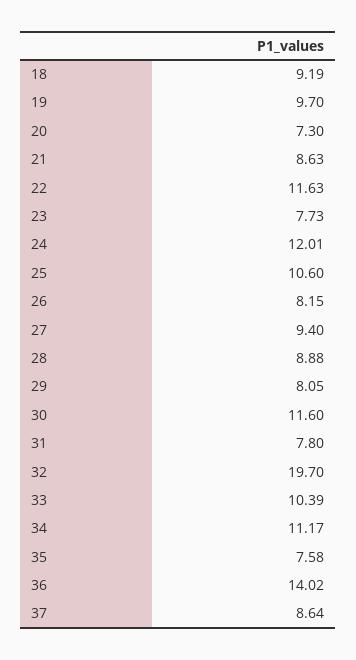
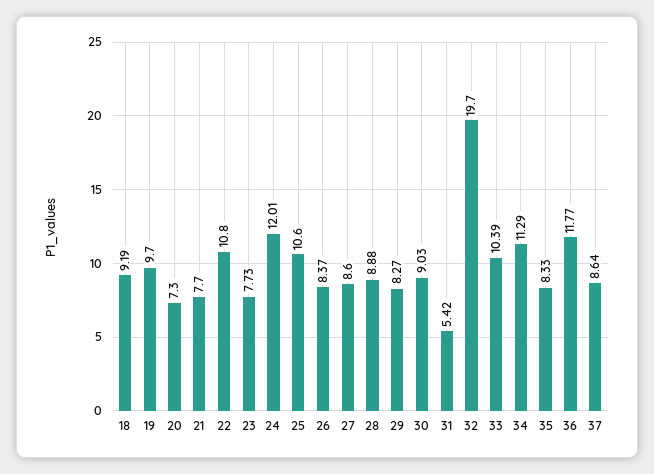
  {
    "18": 9.19,
    "19": 9.7,
    "20": 7.3,
-   "21": 8.63,
+   "21": 7.7,
-   "22": 11.63,
+   "22": 10.8,
    "23": 7.73,
    "24": 12.01,
    "25": 10.6,
-   "26": 8.15,
+   "26": 8.37,
-   "27": 9.4,
+   "27": 8.6,
    "28": 8.88,
-   "29": 8.05,
+   "29": 8.27,
-   "30": 11.6,
+   "30": 9.03,
-   "31": 7.8,
+   "31": 5.42,
    "32": 19.7,
    "33": 10.39,
-   "34": 11.17,
+   "34": 11.29,
-   "35": 7.58,
+   "35": 8.33,
-   "36": 14.02,
+   "36": 11.77,
    "37": 8.64
  }

